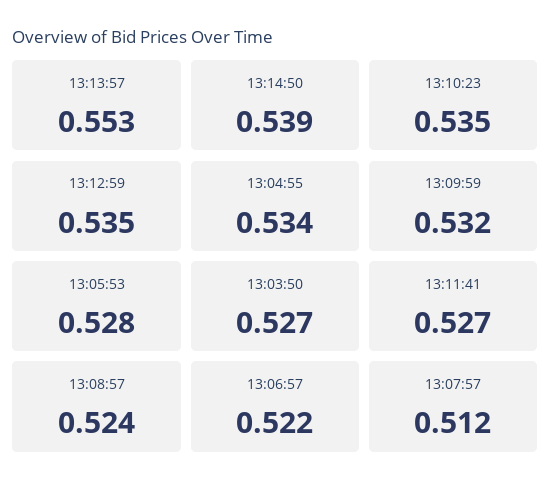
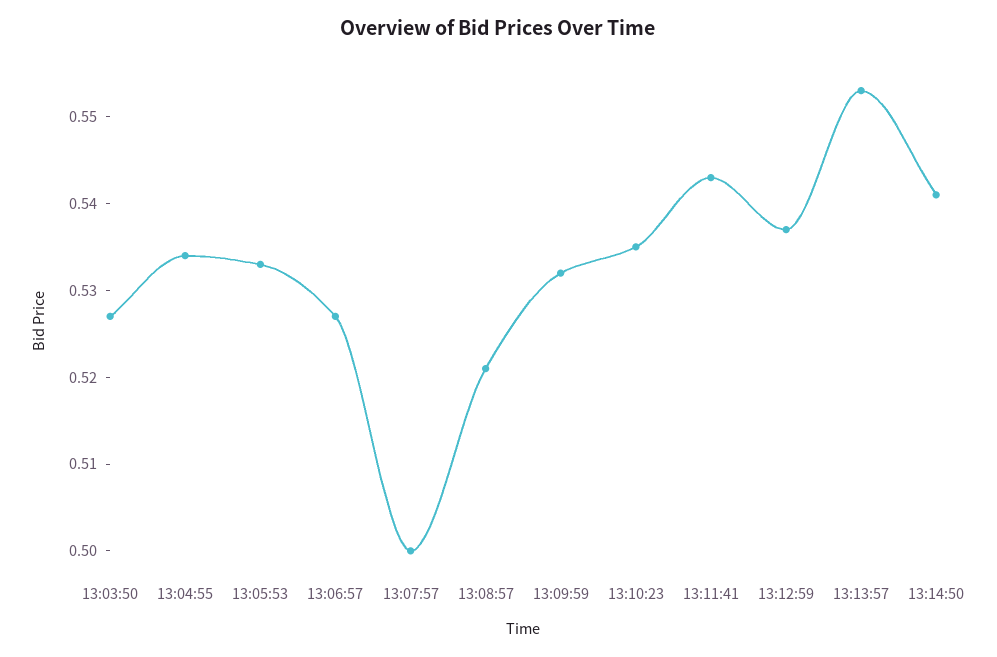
  {
    "13:13:57": 0.553,
-   "13:14:50": 0.539,
+   "13:14:50": 0.541,
    "13:10:23": 0.535,
-   "13:12:59": 0.535,
+   "13:12:59": 0.537,
    "13:04:55": 0.534,
    "13:09:59": 0.532,
-   "13:05:53": 0.528,
+   "13:05:53": 0.533,
    "13:03:50": 0.527,
-   "13:11:41": 0.527,
+   "13:11:41": 0.543,
-   "13:08:57": 0.524,
+   "13:08:57": 0.521,
-   "13:06:57": 0.522,
+   "13:06:57": 0.527,
-   "13:07:57": 0.512
+   "13:07:57": 0.5
  }

